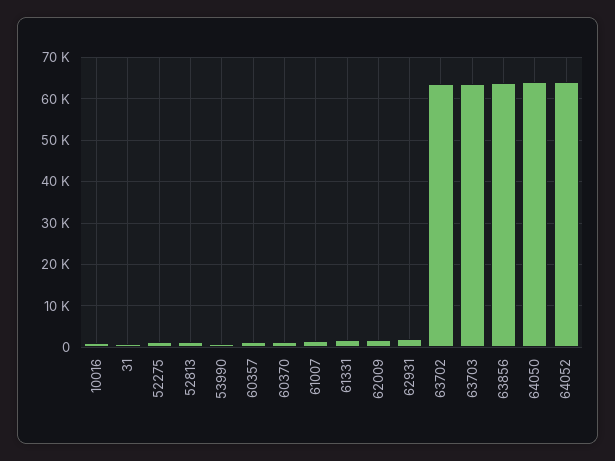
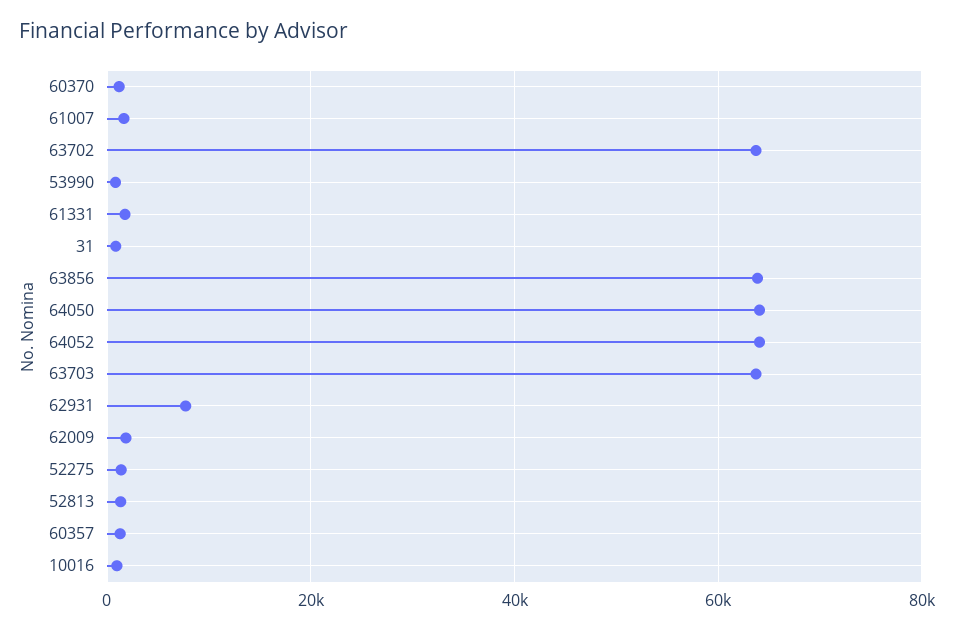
  {
    "10016": 0,
    "31": 0,
    "52275": 2000,
    "52813": 2000,
    "53990": 0,
    "60357": 2000,
    "60370": 2000,
    "61007": 2000,
    "61331": 2000,
    "62009": 2000,
-   "62931": 2000,
+   "62931": 8000,
    "63702": 64000,
    "63703": 64000,
    "63856": 64000,
    "64050": 64000,
    "64052": 64000
  }

